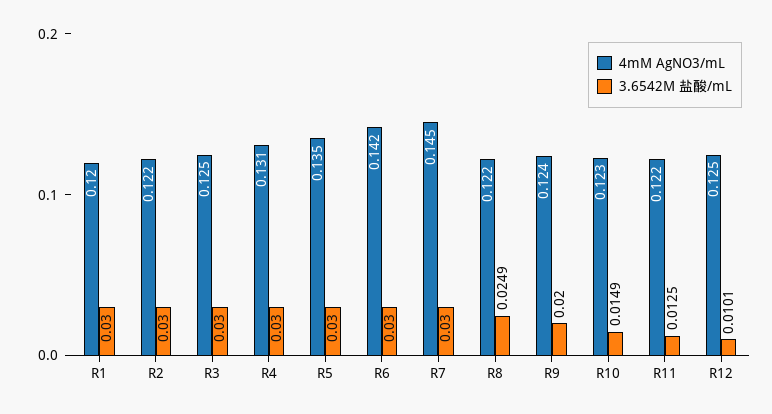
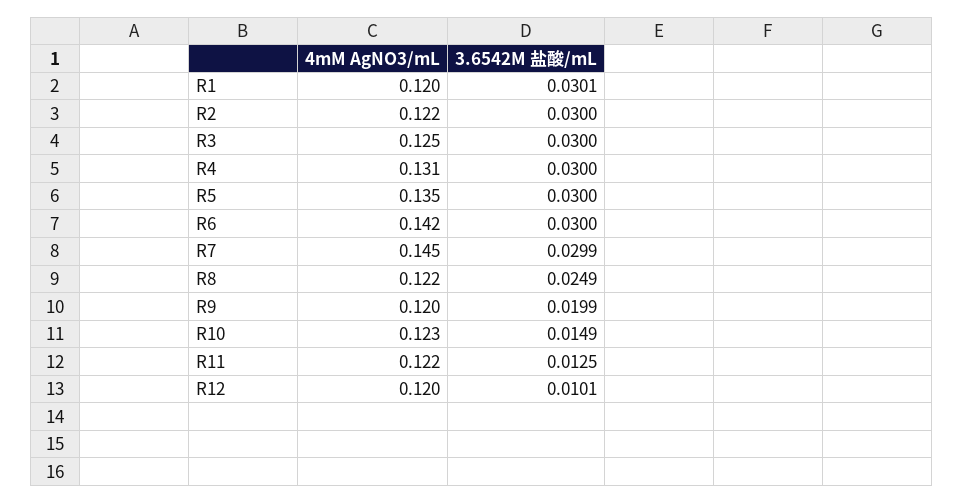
  {
    "4mM AgNO3/mL": {
      "R1": 0.12,
      "R2": 0.122,
      "R3": 0.125,
      "R4": 0.131,
      "R5": 0.135,
      "R6": 0.142,
      "R7": 0.145,
      "R8": 0.122,
-     "R9": 0.124,
+     "R9": 0.12,
      "R10": 0.123,
      "R11": 0.122,
-     "R12": 0.125
+     "R12": 0.12
    },
    "3.6542M 盐酸/mL": {
-     "R1": 0.03,
+     "R1": 0.0301,
      "R2": 0.03,
      "R3": 0.03,
      "R4": 0.03,
      "R5": 0.03,
      "R6": 0.03,
-     "R7": 0.03,
+     "R7": 0.0299,
      "R8": 0.0249,
-     "R9": 0.02,
+     "R9": 0.0199,
      "R10": 0.0149,
      "R11": 0.0125,
      "R12": 0.0101
    }
  }

